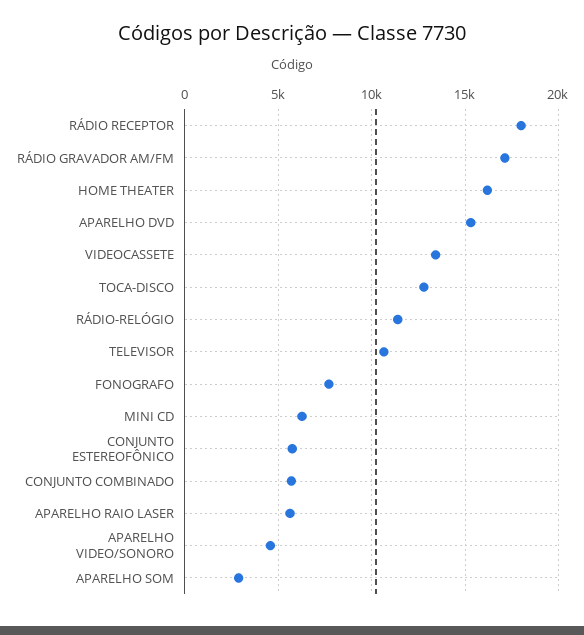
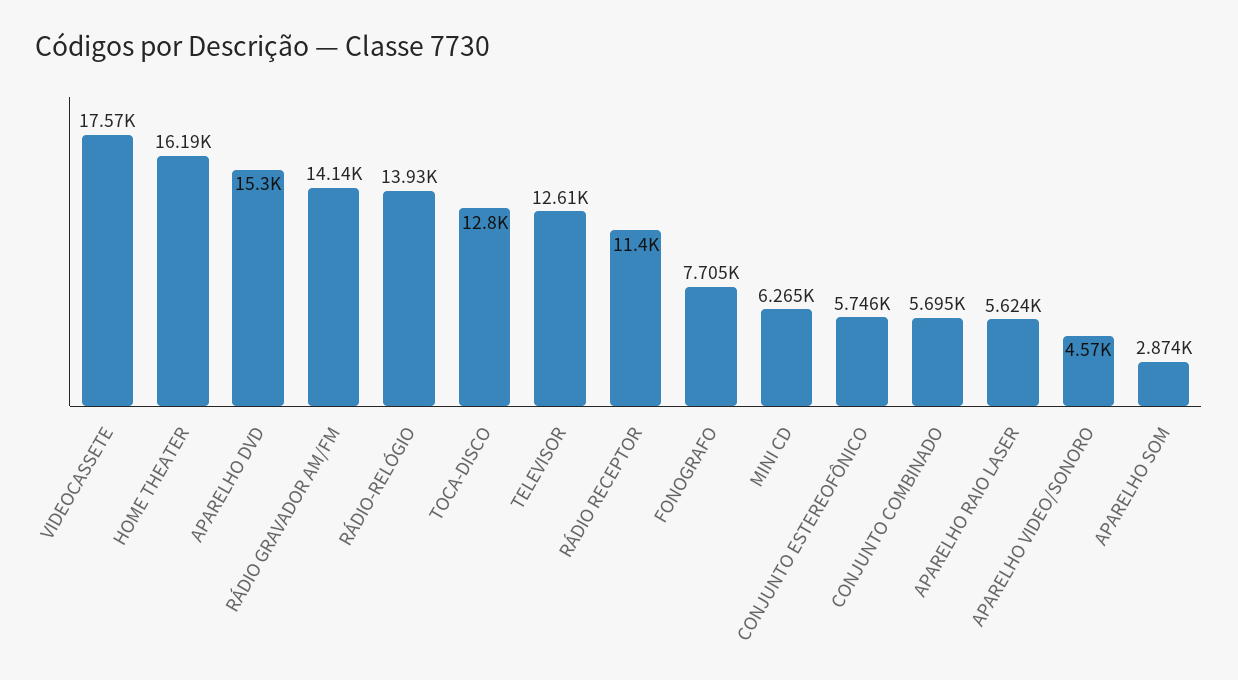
  {
-   "RÁDIO RECEPTOR": 18000,
+   "RÁDIO RECEPTOR": 11400,
-   "RÁDIO GRAVADOR AM/FM": 17000,
+   "RÁDIO GRAVADOR AM/FM": 14140,
    "HOME THEATER": 16190,
    "APARELHO DVD": 15300,
-   "VIDEOCASSETE": 13500,
+   "VIDEOCASSETE": 17570,
    "TOCA-DISCO": 12800,
-   "RÁDIO-RELÓGIO": 11500,
+   "RÁDIO-RELÓGIO": 13930,
-   "TELEVISOR": 10500,
+   "TELEVISOR": 12610,
    "FONOGRAFO": 7705,
    "MINI CD": 6265,
    "CONJUNTO ESTEREOFÔNICO": 5746,
    "CONJUNTO COMBINADO": 5695,
    "APARELHO RAIO LASER": 5624,
    "APARELHO VIDEO/SONORO": 4570,
    "APARELHO SOM": 2874
  }

